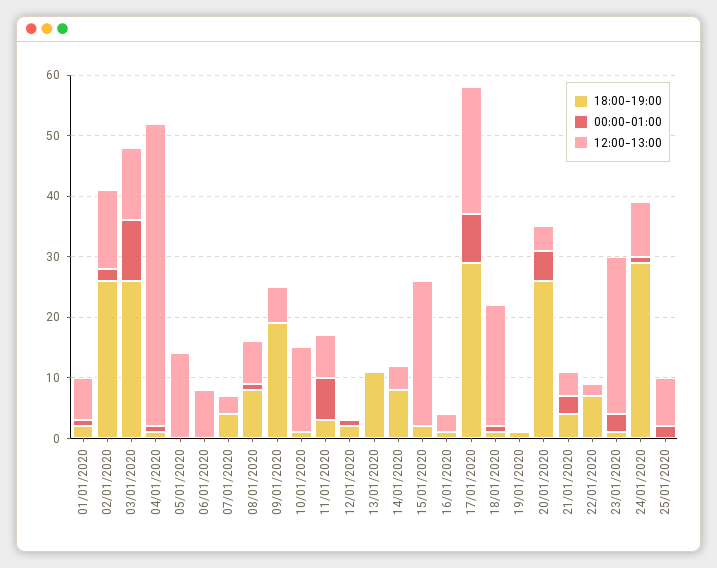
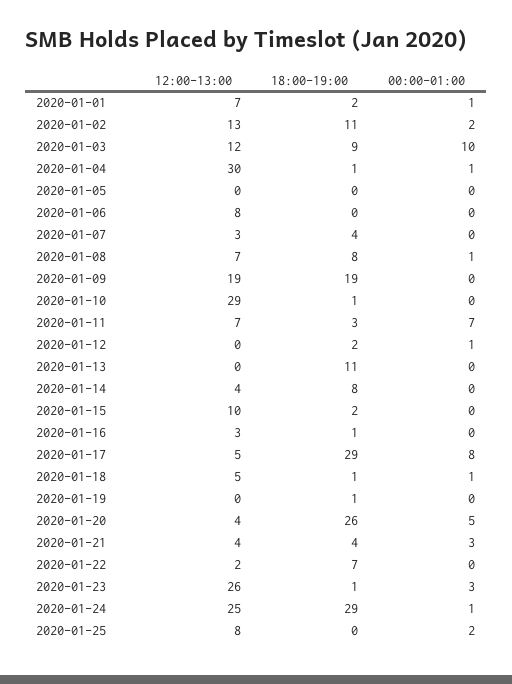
  {
    "18:00-19:00": {
      "01/01/2020": 2,
-     "02/01/2020": 25,
+     "02/01/2020": 11,
-     "03/01/2020": 25,
+     "03/01/2020": 9,
      "04/01/2020": 1,
      "05/01/2020": 0,
      "06/01/2020": 0,
      "07/01/2020": 4,
      "08/01/2020": 8,
      "09/01/2020": 19,
      "10/01/2020": 1,
      "11/01/2020": 3,
      "12/01/2020": 2,
      "13/01/2020": 11,
      "14/01/2020": 8,
      "15/01/2020": 2,
      "16/01/2020": 1,
      "17/01/2020": 29,
      "18/01/2020": 1,
      "19/01/2020": 1,
      "20/01/2020": 26,
      "21/01/2020": 4,
      "22/01/2020": 7,
      "23/01/2020": 1,
      "24/01/2020": 29,
      "25/01/2020": 0
    },
    "00:00-01:00": {
      "01/01/2020": 1,
      "02/01/2020": 2,
      "03/01/2020": 10,
      "04/01/2020": 1,
      "05/01/2020": 0,
      "06/01/2020": 0,
      "07/01/2020": 0,
      "08/01/2020": 1,
      "09/01/2020": 0,
      "10/01/2020": 0,
      "11/01/2020": 7,
      "12/01/2020": 1,
      "13/01/2020": 0,
      "14/01/2020": 0,
      "15/01/2020": 0,
      "16/01/2020": 0,
      "17/01/2020": 8,
      "18/01/2020": 1,
      "19/01/2020": 0,
      "20/01/2020": 5,
      "21/01/2020": 3,
      "22/01/2020": 0,
      "23/01/2020": 3,
      "24/01/2020": 1,
      "25/01/2020": 2
    },
    "12:00-13:00": {
      "01/01/2020": 7,
      "02/01/2020": 13,
      "03/01/2020": 12,
-     "04/01/2020": 50,
+     "04/01/2020": 30,
-     "05/01/2020": 15,
+     "05/01/2020": 0,
      "06/01/2020": 8,
      "07/01/2020": 3,
      "08/01/2020": 7,
-     "09/01/2020": 5,
+     "09/01/2020": 19,
-     "10/01/2020": 15,
+     "10/01/2020": 29,
      "11/01/2020": 7,
      "12/01/2020": 0,
      "13/01/2020": 0,
      "14/01/2020": 4,
-     "15/01/2020": 25,
+     "15/01/2020": 10,
      "16/01/2020": 3,
-     "17/01/2020": 20,
+     "17/01/2020": 5,
-     "18/01/2020": 20,
+     "18/01/2020": 5,
      "19/01/2020": 0,
      "20/01/2020": 4,
      "21/01/2020": 4,
      "22/01/2020": 2,
      "23/01/2020": 26,
-     "24/01/2020": 10,
+     "24/01/2020": 25,
      "25/01/2020": 8
    }
  }

